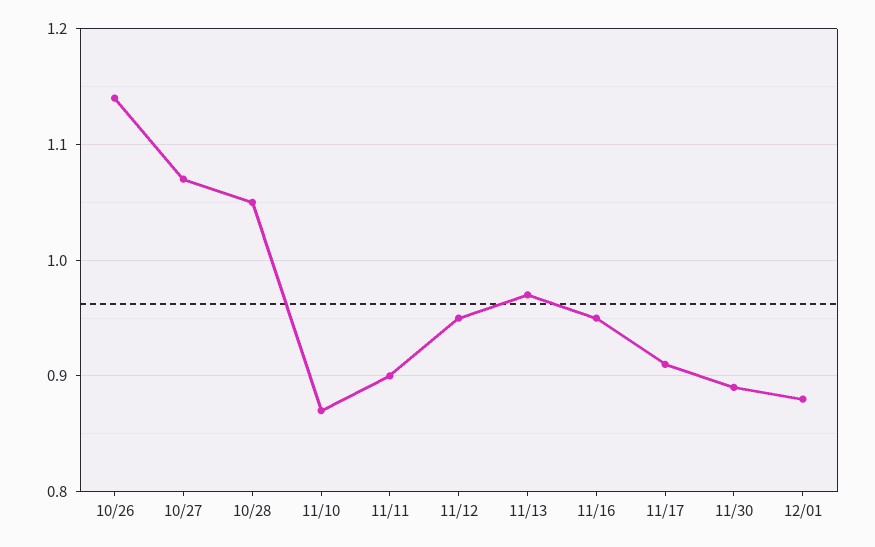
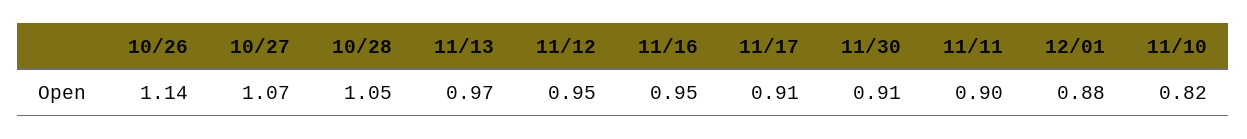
  {
    "10/26": 1.14,
    "10/27": 1.07,
    "10/28": 1.05,
-   "11/10": 0.87,
+   "11/10": 0.82,
    "11/11": 0.9,
    "11/12": 0.95,
    "11/13": 0.97,
    "11/16": 0.95,
    "11/17": 0.91,
-   "11/30": 0.89,
+   "11/30": 0.91,
    "12/01": 0.88
  }

